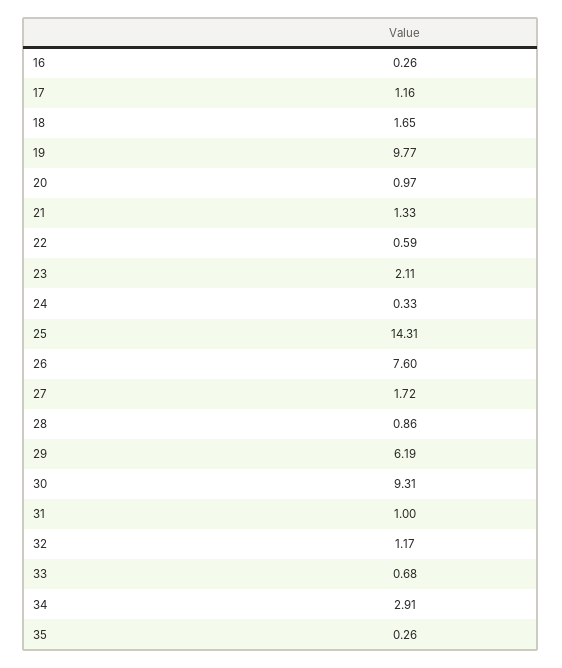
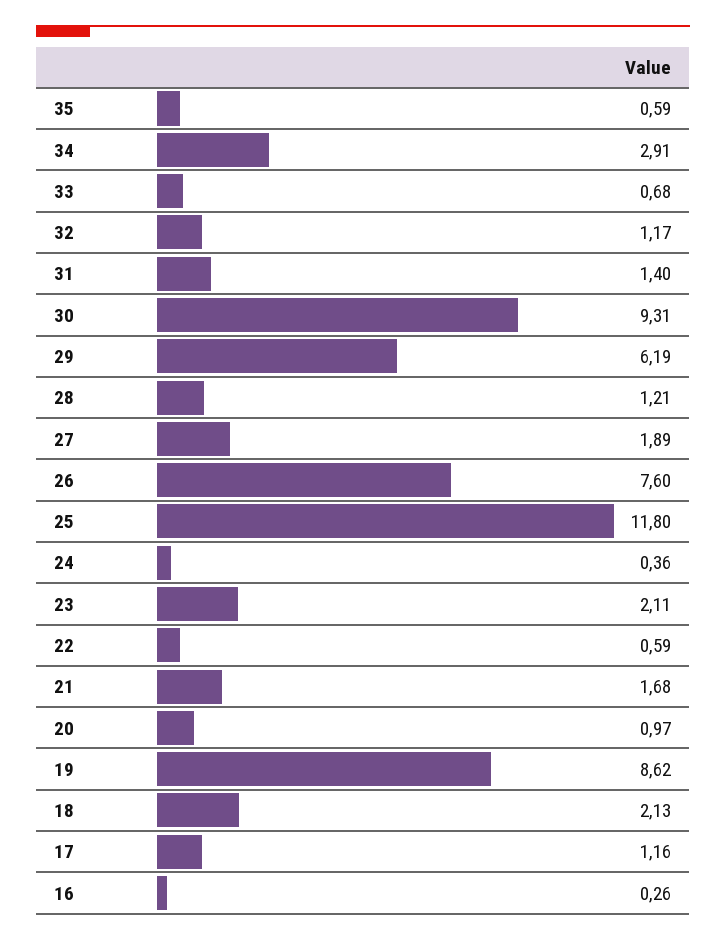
  {
    "16": 0.26,
    "17": 1.16,
-   "18": 1.65,
+   "18": 2.13,
-   "19": 9.77,
+   "19": 8.62,
    "20": 0.97,
-   "21": 1.33,
+   "21": 1.68,
    "22": 0.59,
    "23": 2.11,
-   "24": 0.33,
+   "24": 0.36,
-   "25": 14.31,
+   "25": 11.8,
    "26": 7.6,
-   "27": 1.72,
+   "27": 1.89,
-   "28": 0.86,
+   "28": 1.21,
    "29": 6.19,
    "30": 9.31,
-   "31": 1,
+   "31": 1.4,
    "32": 1.17,
    "33": 0.68,
    "34": 2.91,
-   "35": 0.26
+   "35": 0.59
  }

